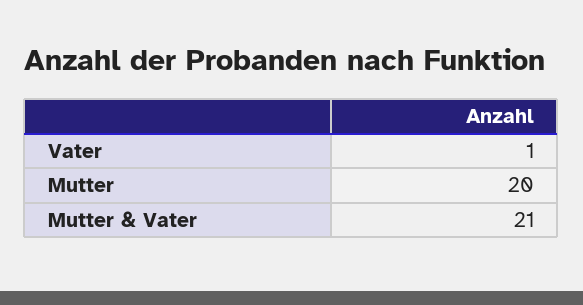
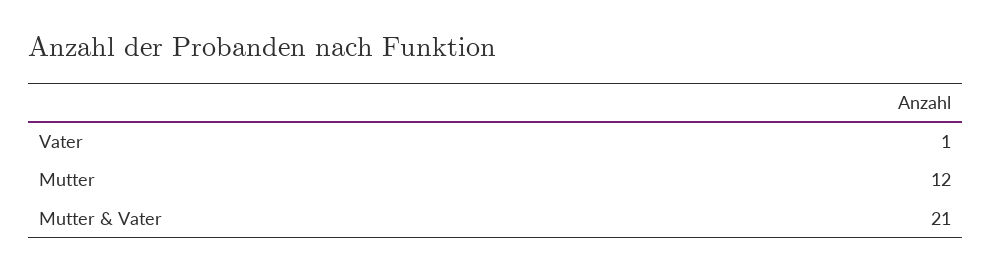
  {
    "Vater": 1,
-   "Mutter": 20,
+   "Mutter": 12,
    "Mutter & Vater": 21
  }

